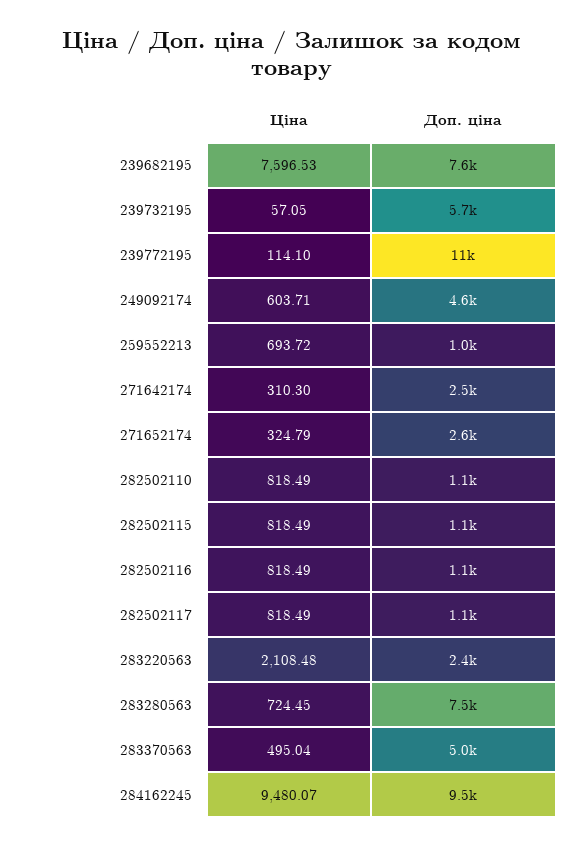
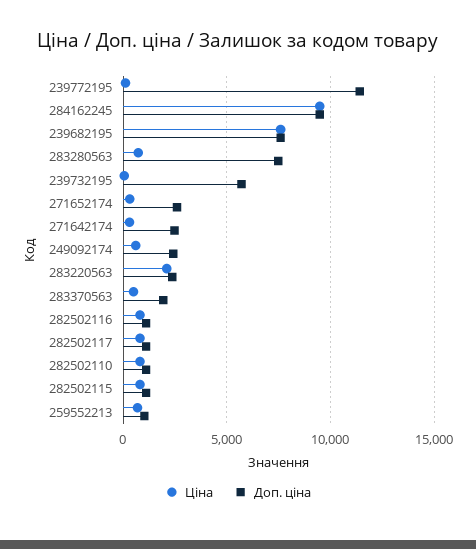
  {
    "Ціна": {
      "239682195": 7596.53,
      "239732195": 57.05,
      "239772195": 114.1,
      "249092174": 603.71,
      "259552213": 693.72,
      "271642174": 310.3,
      "271652174": 324.79,
      "282502110": 818.49,
      "282502115": 818.49,
      "282502116": 818.49,
      "282502117": 818.49,
      "283220563": 2108.48,
      "283280563": 724.45,
      "283370563": 495.04,
      "284162245": 9480.07
    },
    "Доп. ціна": {
      "239682195": 7600,
      "239732195": 5700,
      "239772195": 11000,
-     "249092174": 4600,
+     "249092174": 2500,
      "259552213": 1000,
      "271642174": 2500,
      "271652174": 2600,
      "282502110": 1100,
      "282502115": 1100,
      "282502116": 1100,
      "282502117": 1100,
      "283220563": 2400,
      "283280563": 7500,
-     "283370563": 5000,
+     "283370563": 2000,
      "284162245": 9500
    }
  }

